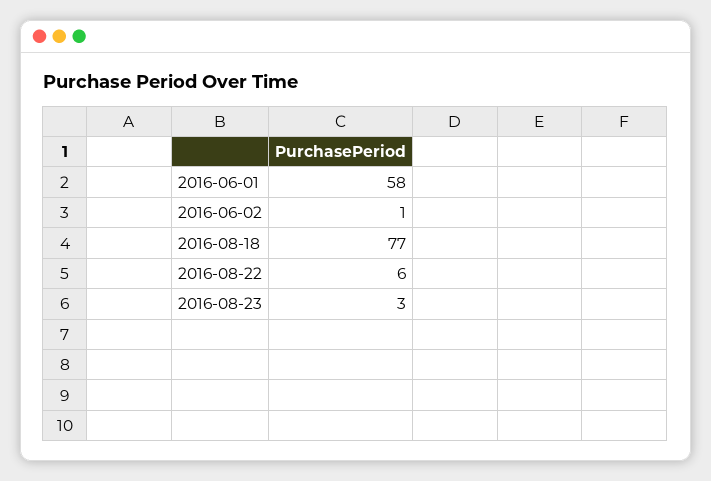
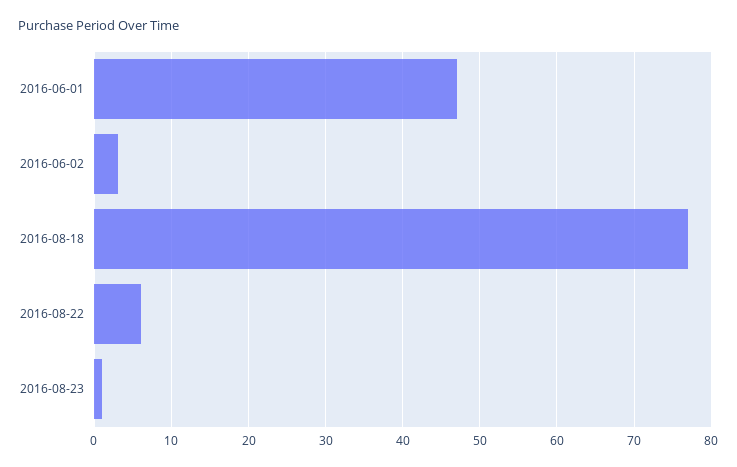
  {
-   "2016-06-01": 58,
+   "2016-06-01": 47,
-   "2016-06-02": 1,
+   "2016-06-02": 3,
    "2016-08-18": 77,
    "2016-08-22": 6,
-   "2016-08-23": 3
+   "2016-08-23": 1
  }

